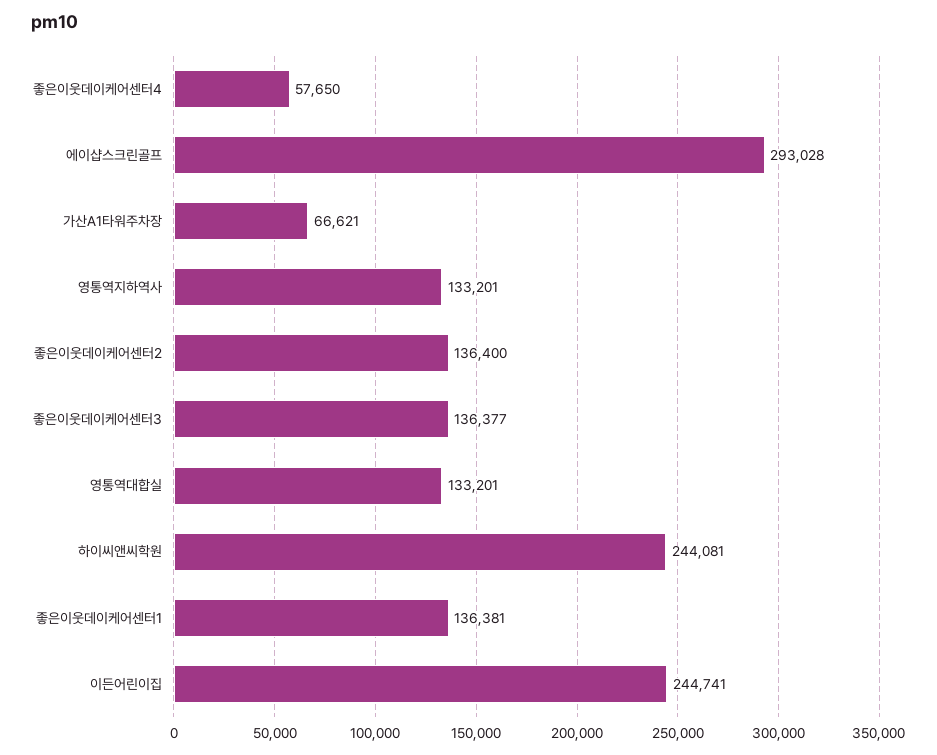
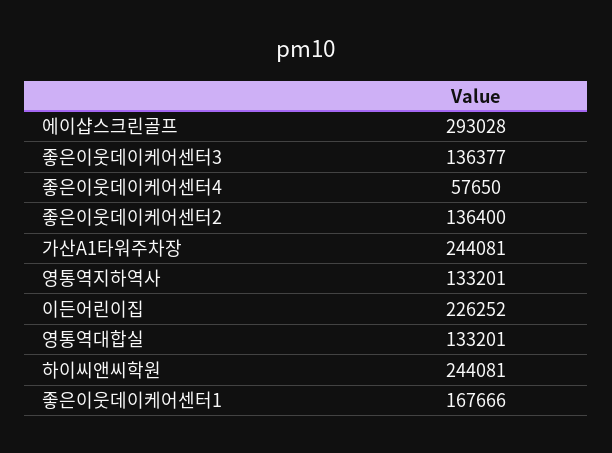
  {
    "좋은이웃데이케어센터4": 57650,
    "에이샵스크린골프": 293028,
-   "가산A1타워주차장": 66621,
+   "가산A1타워주차장": 244081,
    "영통역지하역사": 133201,
    "좋은이웃데이케어센터2": 136400,
    "좋은이웃데이케어센터3": 136377,
    "영통역대합실": 133201,
    "하이씨앤씨학원": 244081,
-   "좋은이웃데이케어센터1": 136381,
+   "좋은이웃데이케어센터1": 167666,
-   "이든어린이집": 244741
+   "이든어린이집": 226252
  }

